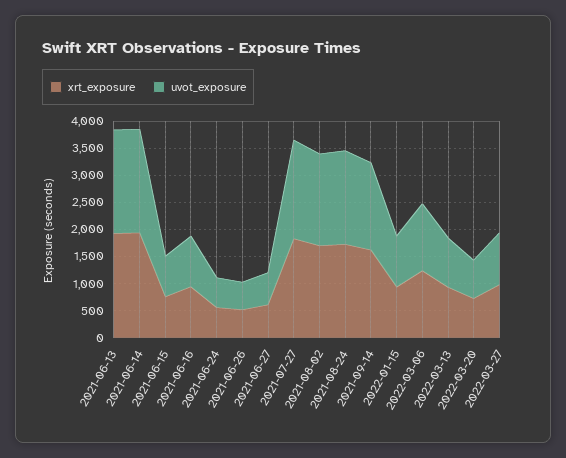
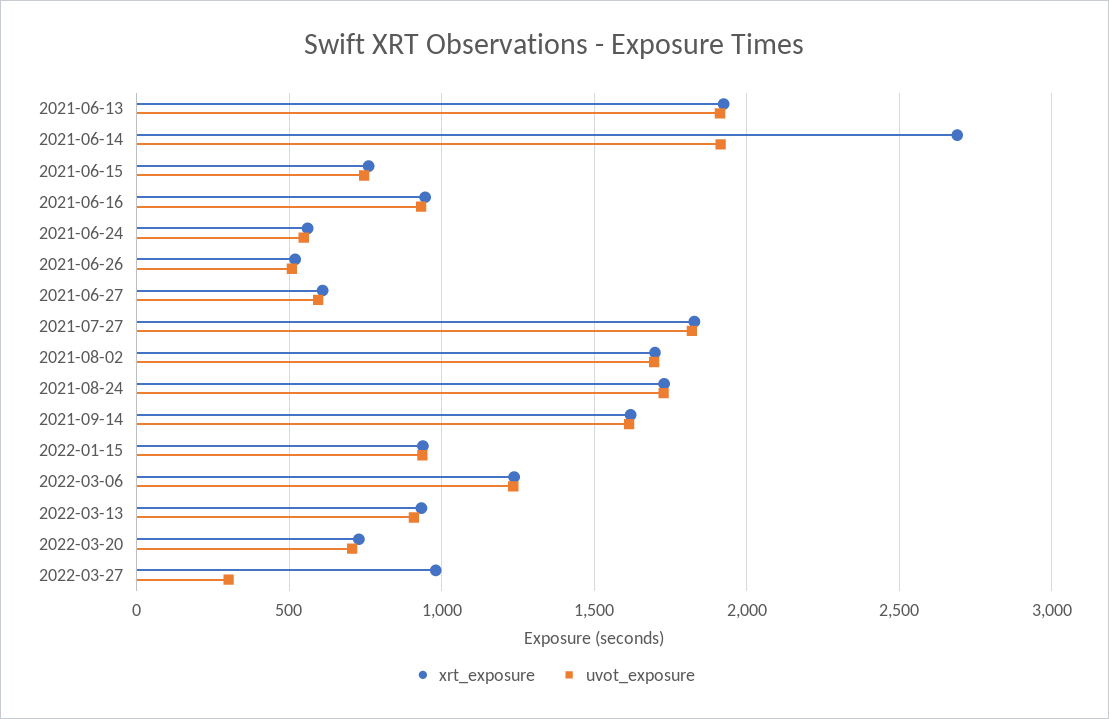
  {
    "xrt_exposure": {
      "2021-06-13": 1900,
-     "2021-06-14": 2000,
+     "2021-06-14": 2700,
      "2021-06-15": 750,
      "2021-06-16": 950,
      "2021-06-24": 550,
      "2021-06-26": 500,
      "2021-06-27": 600,
      "2021-07-27": 1850,
      "2021-08-02": 1700,
      "2021-08-24": 1750,
      "2021-09-14": 1600,
      "2022-01-15": 950,
      "2022-03-06": 1250,
      "2022-03-13": 950,
      "2022-03-20": 750,
      "2022-03-27": 1000
    },
    "uvot_exposure": {
      "2021-06-13": 1900,
      "2021-06-14": 1900,
      "2021-06-15": 750,
      "2021-06-16": 950,
      "2021-06-24": 550,
      "2021-06-26": 500,
      "2021-06-27": 600,
      "2021-07-27": 1800,
      "2021-08-02": 1700,
      "2021-08-24": 1750,
      "2021-09-14": 1600,
      "2022-01-15": 950,
      "2022-03-06": 1250,
      "2022-03-13": 900,
      "2022-03-20": 700,
-     "2022-03-27": 1000
+     "2022-03-27": 300
    }
  }

